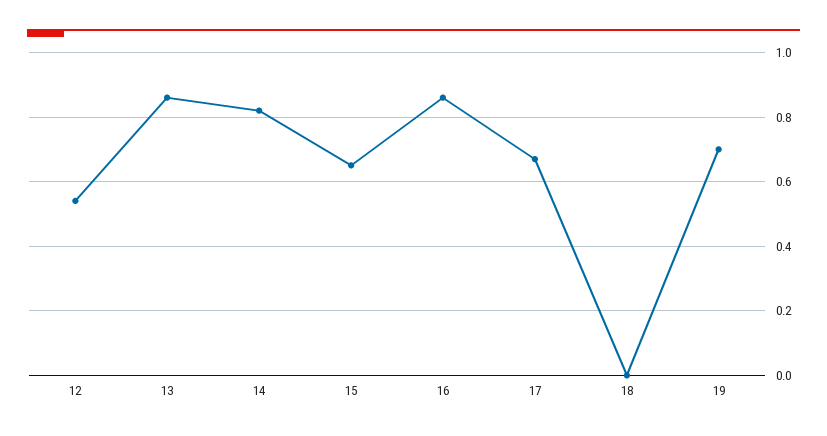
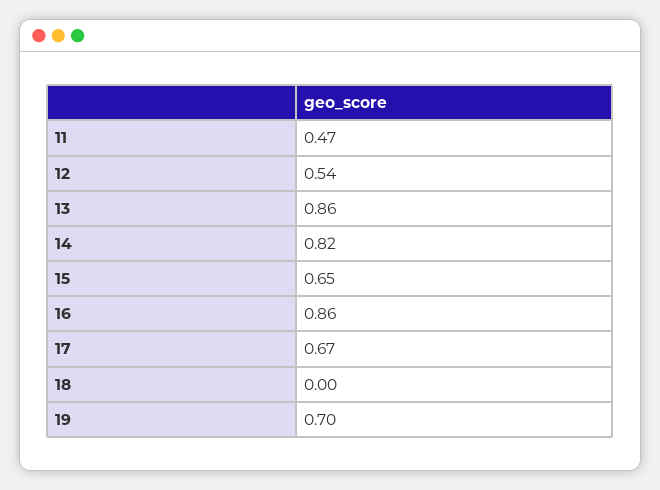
  {
    "12": 0.54,
    "13": 0.86,
    "14": 0.82,
    "15": 0.65,
    "16": 0.86,
    "17": 0.67,
    "18": 0,
-   "19": 0.7
+   "19": 0.7,
+   "11": 0.47
  }

